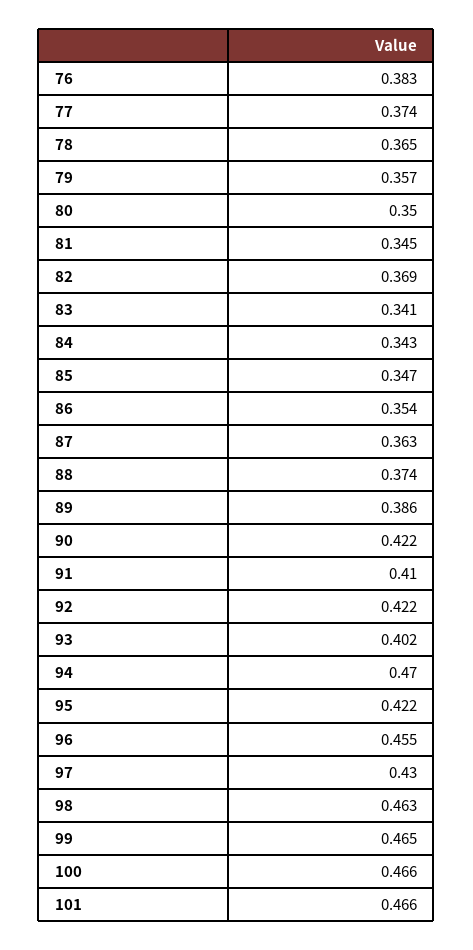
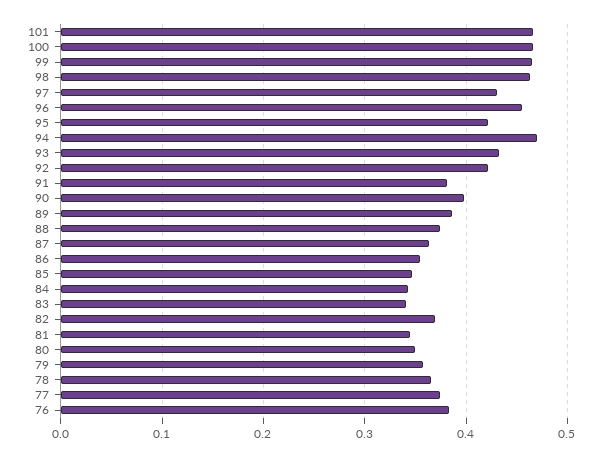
  {
    "76": 0.383,
    "77": 0.374,
    "78": 0.365,
    "79": 0.357,
    "80": 0.35,
    "81": 0.345,
    "82": 0.369,
    "83": 0.341,
    "84": 0.343,
    "85": 0.347,
    "86": 0.354,
    "87": 0.363,
    "88": 0.374,
    "89": 0.386,
-   "90": 0.422,
+   "90": 0.4,
-   "91": 0.41,
+   "91": 0.38,
    "92": 0.422,
-   "93": 0.402,
+   "93": 0.43,
    "94": 0.47,
    "95": 0.422,
    "96": 0.455,
    "97": 0.43,
    "98": 0.463,
    "99": 0.465,
    "100": 0.466,
    "101": 0.466
  }

